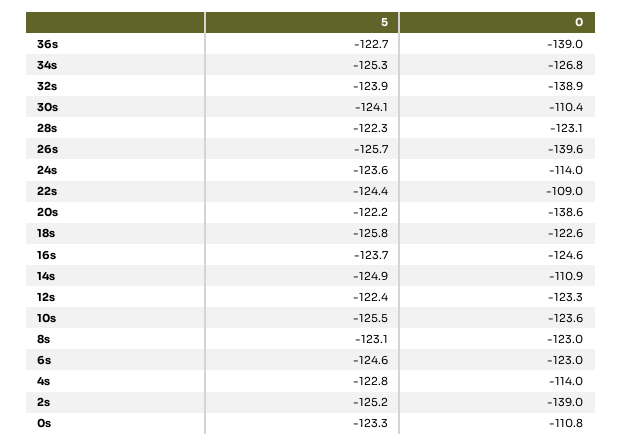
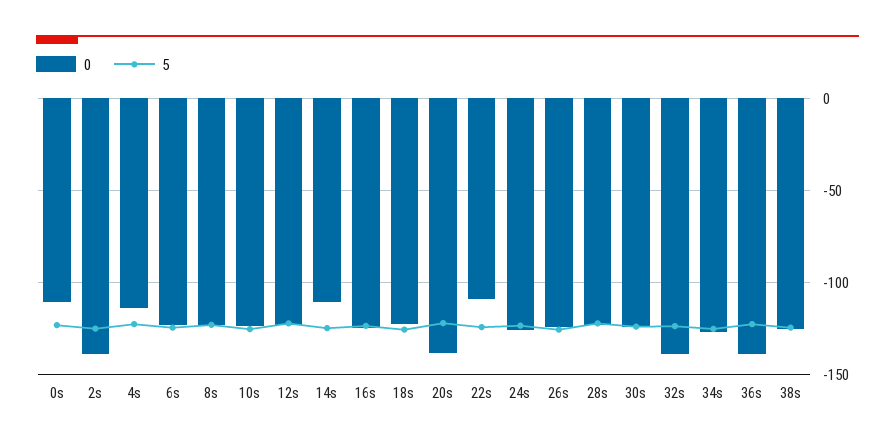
  {
    "5": {
      "36s": -122.7,
      "34s": -125.3,
      "32s": -123.9,
      "30s": -124.1,
      "28s": -122.3,
      "26s": -125.7,
      "24s": -123.6,
      "22s": -124.4,
      "20s": -122.2,
      "18s": -125.8,
      "16s": -123.7,
      "14s": -124.9,
      "12s": -122.4,
      "10s": -125.5,
      "8s": -123.1,
      "6s": -124.6,
      "4s": -122.8,
      "2s": -125.2,
-     "0s": -123.3
+     "0s": -123.3,
+     "38s": -125
    },
    "0": {
      "36s": -139,
      "34s": -126.8,
      "32s": -138.9,
-     "30s": -110.4,
+     "30s": -125,
      "28s": -123.1,
-     "26s": -139.6,
+     "26s": -125,
-     "24s": -114,
+     "24s": -125,
      "22s": -109,
      "20s": -138.6,
      "18s": -122.6,
      "16s": -124.6,
      "14s": -110.9,
      "12s": -123.3,
      "10s": -123.6,
      "8s": -123,
      "6s": -123,
      "4s": -114,
      "2s": -139,
-     "0s": -110.8
+     "0s": -110.8,
+     "38s": -125
    }
  }

